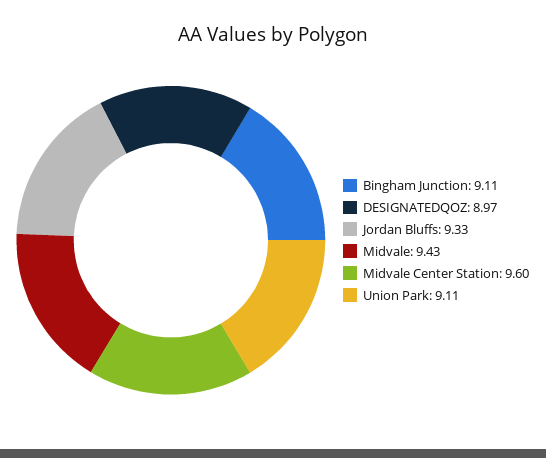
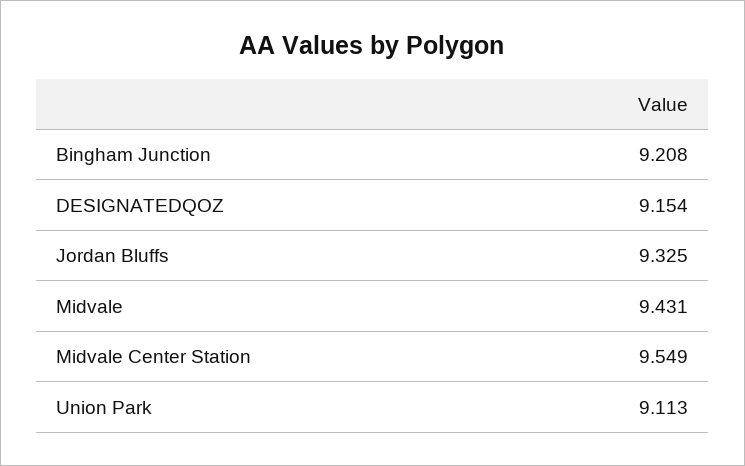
  {
-   "Bingham Junction": 9.11,
+   "Bingham Junction": 9.208,
-   "DESIGNATEDQOZ": 8.97,
+   "DESIGNATEDQOZ": 9.154,
    "Jordan Bluffs": 9.325,
    "Midvale": 9.431,
-   "Midvale Center Station": 9.6,
+   "Midvale Center Station": 9.549,
    "Union Park": 9.113
  }

